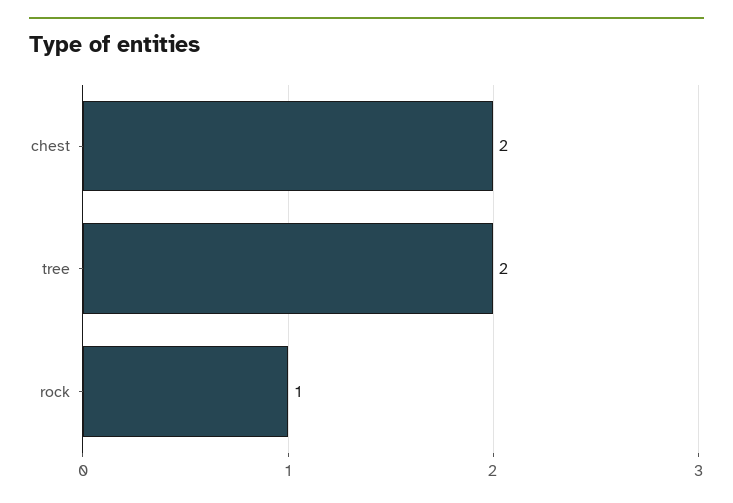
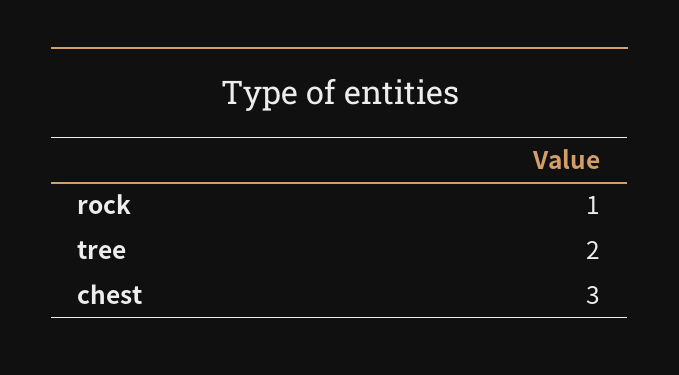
  {
-   "chest": 2,
+   "chest": 3,
    "tree": 2,
    "rock": 1
  }

